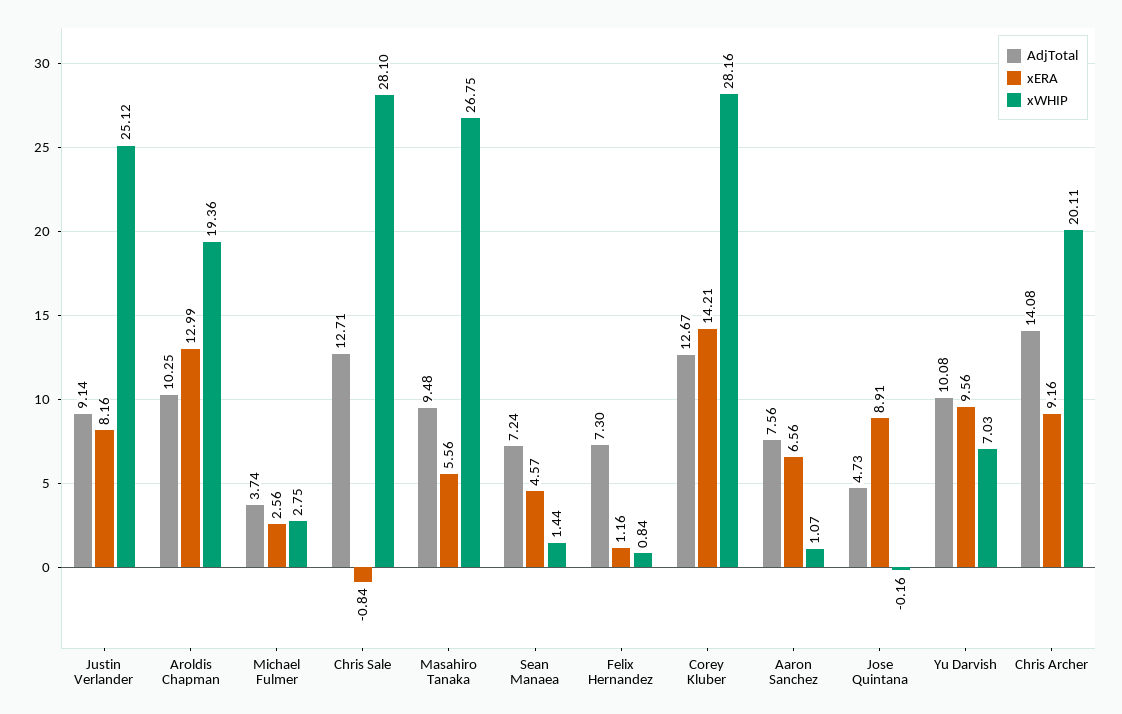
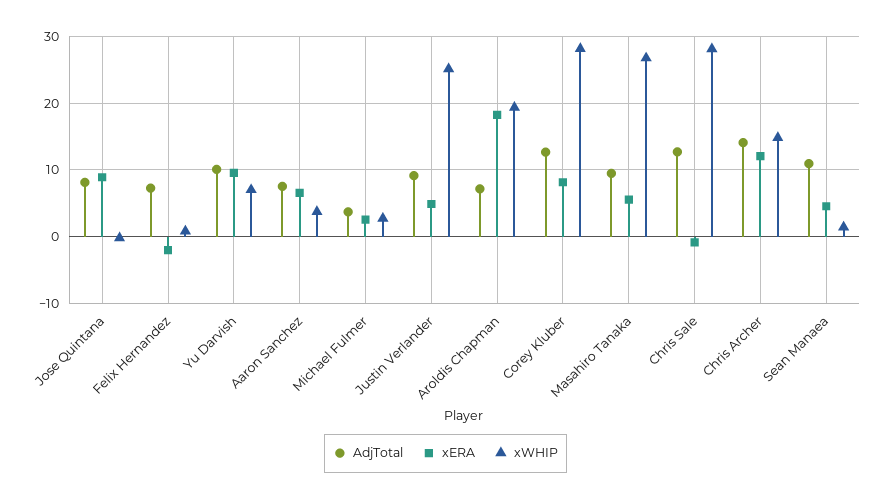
  {
    "AdjTotal": {
      "Justin Verlander": 9.14,
-     "Aroldis Chapman": 10.25,
+     "Aroldis Chapman": 7,
      "Michael Fulmer": 3.74,
      "Chris Sale": 12.71,
      "Masahiro Tanaka": 9.48,
-     "Sean Manaea": 7.24,
+     "Sean Manaea": 11,
      "Felix Hernandez": 7.3,
      "Corey Kluber": 12.67,
      "Aaron Sanchez": 7.56,
-     "Jose Quintana": 4.73,
+     "Jose Quintana": 8,
      "Yu Darvish": 10.08,
      "Chris Archer": 14.08
    },
    "xERA": {
-     "Justin Verlander": 8.16,
+     "Justin Verlander": 5,
-     "Aroldis Chapman": 12.99,
+     "Aroldis Chapman": 18,
      "Michael Fulmer": 2.56,
      "Chris Sale": -0.84,
      "Masahiro Tanaka": 5.56,
      "Sean Manaea": 4.57,
-     "Felix Hernandez": 1.16,
+     "Felix Hernandez": -2,
-     "Corey Kluber": 14.21,
+     "Corey Kluber": 8,
      "Aaron Sanchez": 6.56,
      "Jose Quintana": 8.91,
      "Yu Darvish": 9.56,
-     "Chris Archer": 9.16
+     "Chris Archer": 12
    },
    "xWHIP": {
      "Justin Verlander": 25.12,
      "Aroldis Chapman": 19.36,
      "Michael Fulmer": 2.75,
      "Chris Sale": 28.1,
      "Masahiro Tanaka": 26.75,
      "Sean Manaea": 1.44,
      "Felix Hernandez": 0.84,
      "Corey Kluber": 28.16,
-     "Aaron Sanchez": 1.07,
+     "Aaron Sanchez": 4,
      "Jose Quintana": -0.16,
      "Yu Darvish": 7.03,
-     "Chris Archer": 20.11
+     "Chris Archer": 15
    }
  }

